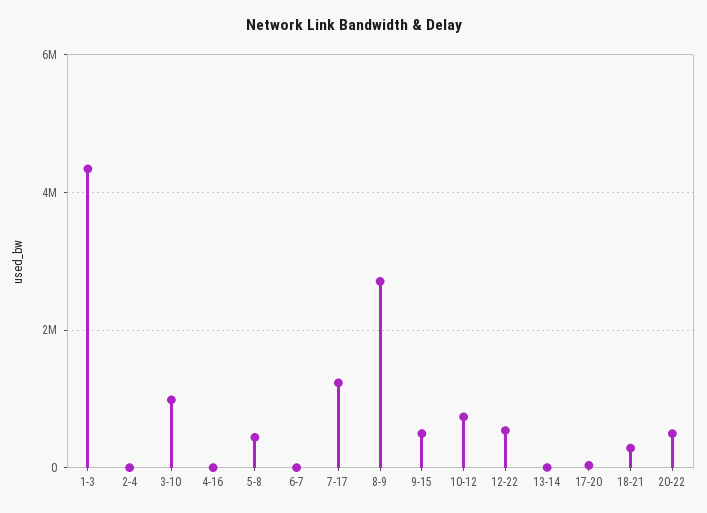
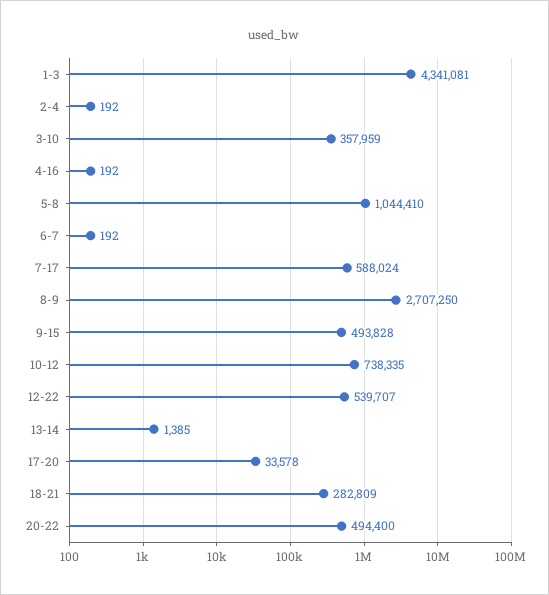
  {
    "1-3": 4341081,
    "2-4": 192,
-   "3-10": 1000000,
+   "3-10": 357959,
    "4-16": 192,
-   "5-8": 400000,
+   "5-8": 1044410,
    "6-7": 192,
-   "7-17": 1200000,
+   "7-17": 588024,
    "8-9": 2707250,
    "9-15": 493828,
    "10-12": 738335,
    "12-22": 539707,
    "13-14": 1385,
    "17-20": 33578,
    "18-21": 282809,
    "20-22": 494400
  }

